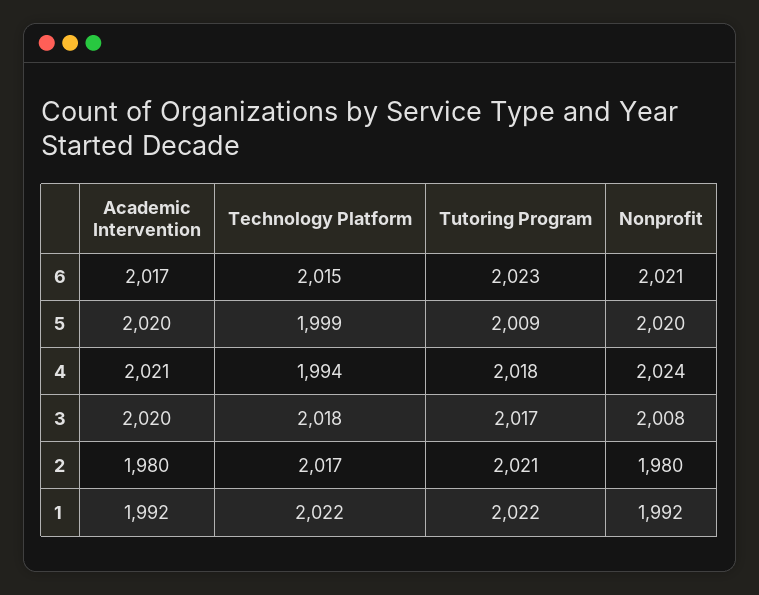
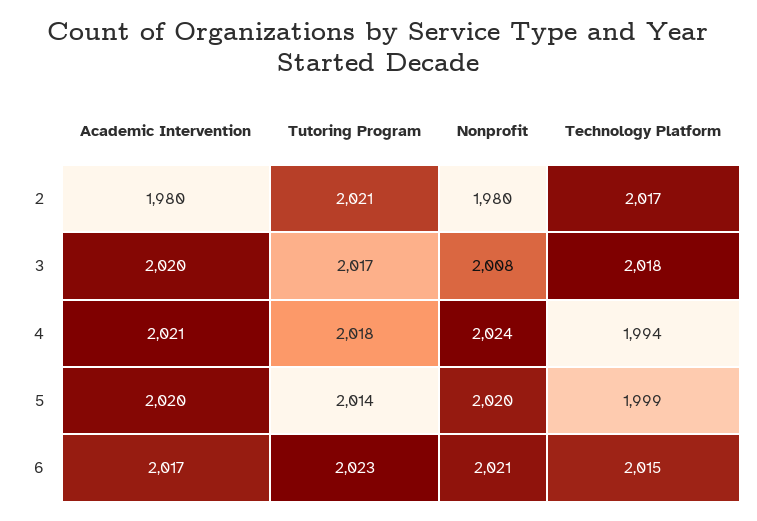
  {
    "Academic Intervention": {
      "6": 2017,
      "5": 2020,
      "4": 2021,
      "3": 2020,
-     "2": 1980,
+     "2": 1980
-     "1": 1992
    },
    "Technology Platform": {
      "6": 2015,
      "5": 1999,
      "4": 1994,
      "3": 2018,
-     "2": 2017,
+     "2": 2017
-     "1": 2022
    },
    "Tutoring Program": {
      "6": 2023,
-     "5": 2009,
+     "5": 2014,
      "4": 2018,
      "3": 2017,
-     "2": 2021,
+     "2": 2021
-     "1": 2022
    },
    "Nonprofit": {
      "6": 2021,
      "5": 2020,
      "4": 2024,
      "3": 2008,
-     "2": 1980,
+     "2": 1980
-     "1": 1992
    }
  }

